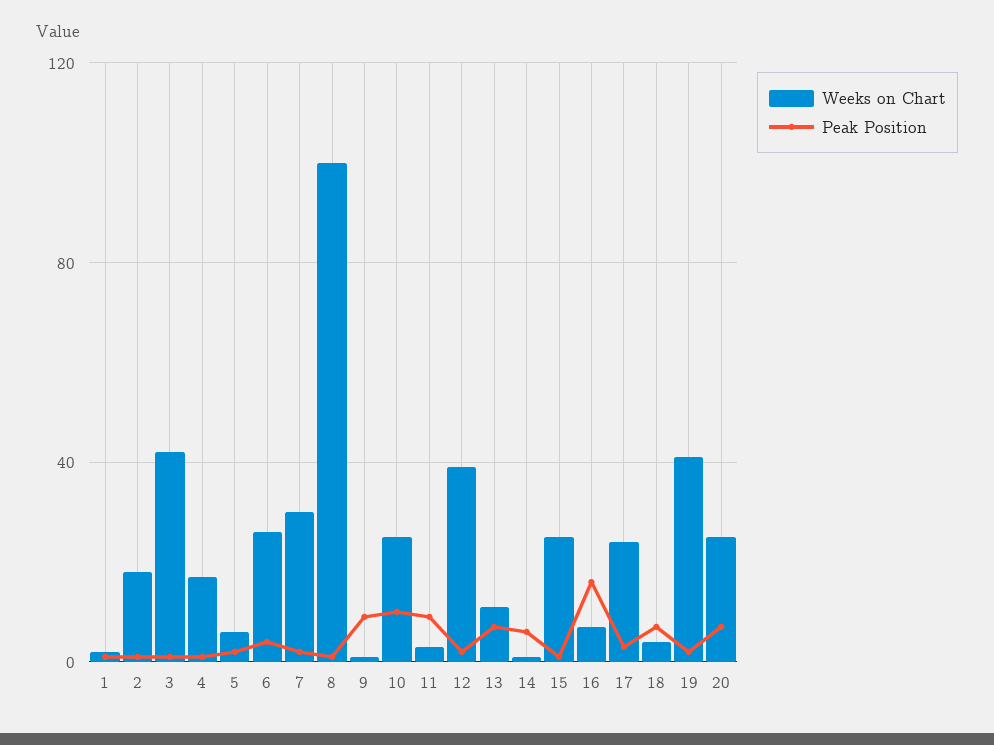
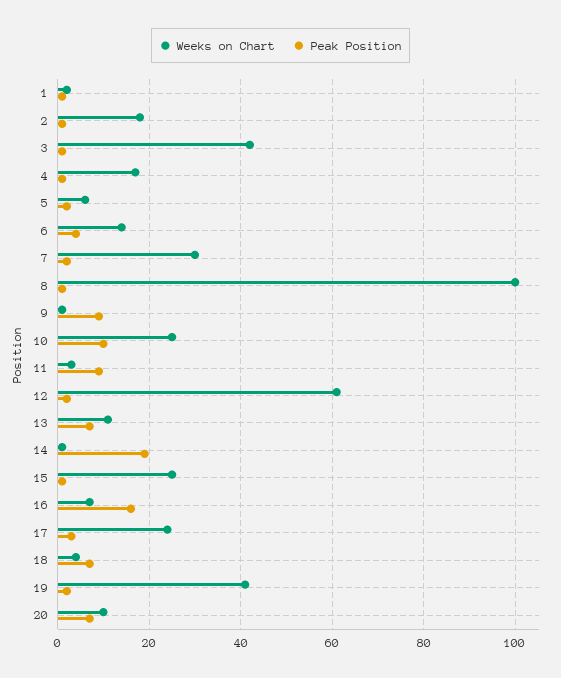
  {
    "Weeks on Chart": {
      "1": 0,
      "2": 20,
      "3": 40,
      "4": 15,
      "5": 5,
-     "6": 25,
+     "6": 15,
      "7": 30,
      "8": 100,
      "9": 0,
      "10": 25,
      "11": 5,
-     "12": 40,
+     "12": 60,
      "13": 10,
      "14": 0,
      "15": 25,
      "16": 5,
      "17": 25,
      "18": 5,
      "19": 40,
-     "20": 25
+     "20": 10
    },
    "Peak Position": {
      "1": 0,
      "2": 0,
      "3": 0,
      "4": 0,
      "5": 0,
      "6": 5,
      "7": 0,
      "8": 0,
      "9": 10,
      "10": 10,
      "11": 10,
      "12": 0,
      "13": 5,
-     "14": 5,
+     "14": 20,
      "15": 0,
      "16": 15,
      "17": 5,
      "18": 5,
      "19": 0,
      "20": 5
    }
  }

